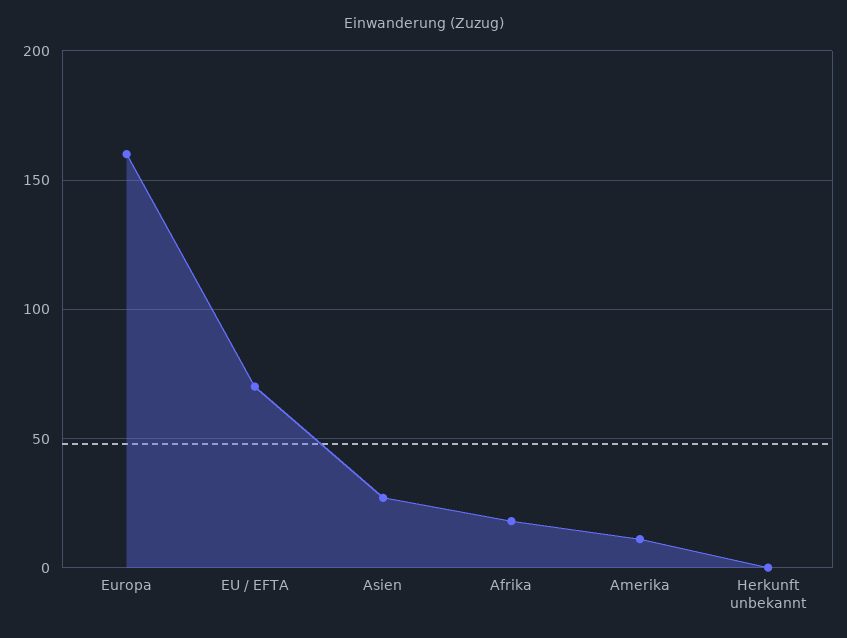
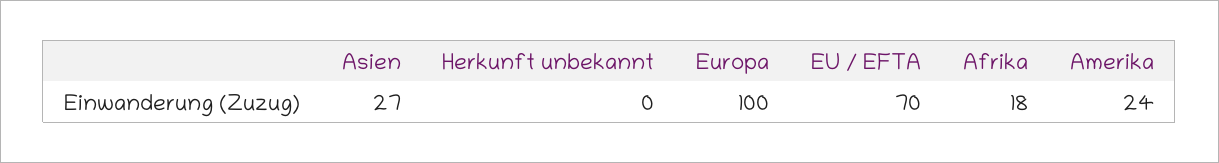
  {
-   "Europa": 160,
+   "Europa": 100,
    "EU / EFTA": 70,
    "Asien": 27,
    "Afrika": 18,
-   "Amerika": 10,
+   "Amerika": 24,
    "Herkunft unbekannt": 0
  }

